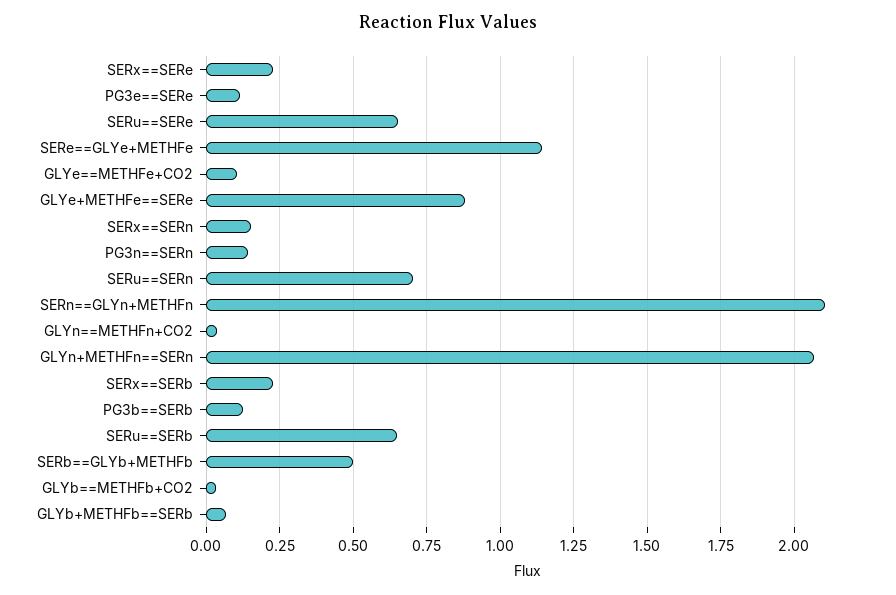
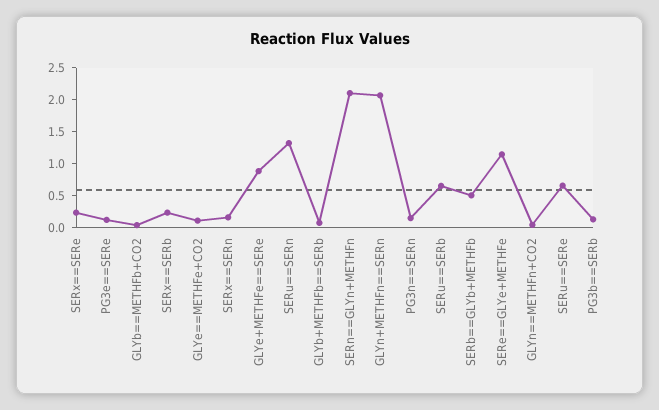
  {
    "SERx==SERe": 0.225,
    "PG3e==SERe": 0.125,
    "SERu==SERe": 0.65,
    "SERe==GLYe+METHFe": 1.15,
    "GLYe==METHFe+CO2": 0.1,
    "GLYe+METHFe==SERe": 0.875,
    "SERx==SERn": 0.15,
    "PG3n==SERn": 0.15,
-   "SERu==SERn": 0.7,
+   "SERu==SERn": 1.25,
    "SERn==GLYn+METHFn": 2.1,
    "GLYn==METHFn+CO2": 0.025,
    "GLYn+METHFn==SERn": 2.075,
    "SERx==SERb": 0.225,
    "PG3b==SERb": 0.125,
    "SERu==SERb": 0.65,
    "SERb==GLYb+METHFb": 0.5,
    "GLYb==METHFb+CO2": 0.025,
    "GLYb+METHFb==SERb": 0.075
  }

